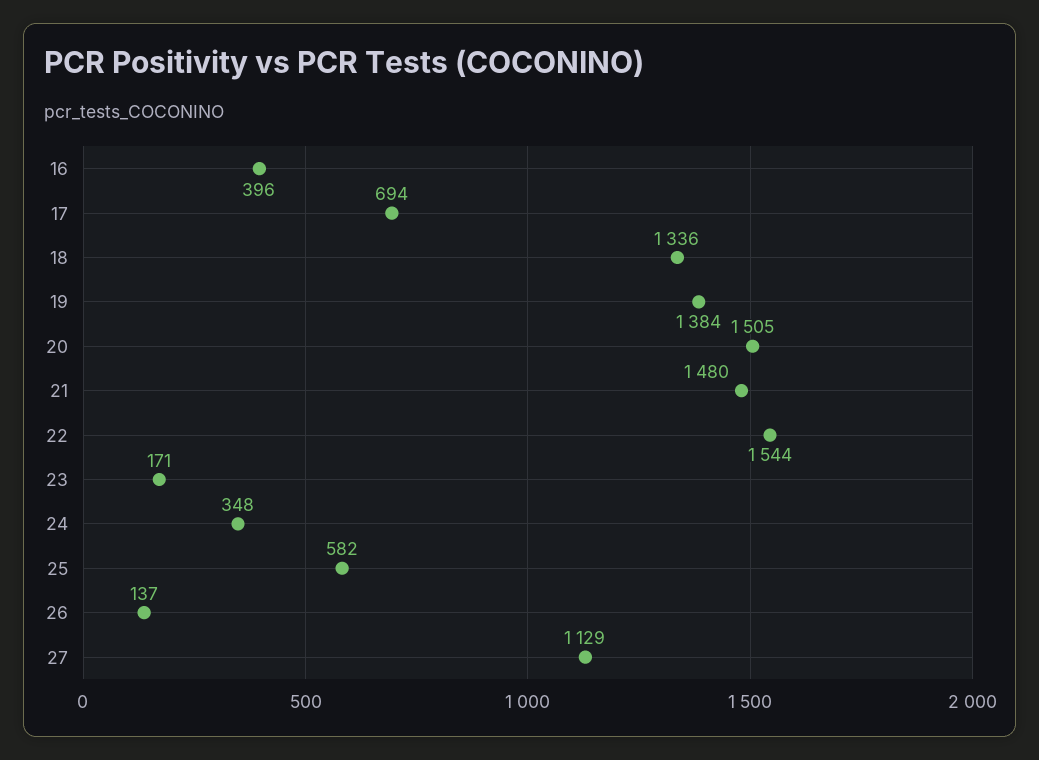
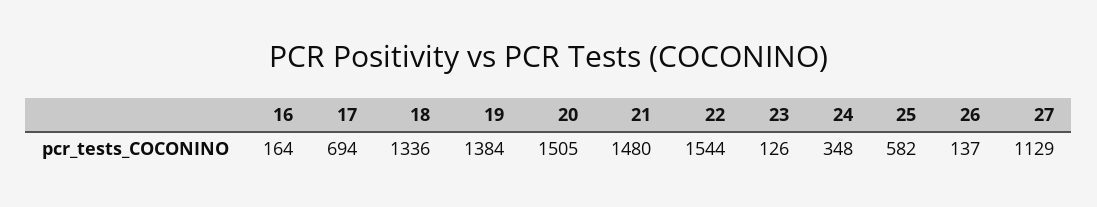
  {
-   "16": 396,
+   "16": 164,
    "17": 694,
    "18": 1336,
    "19": 1384,
    "20": 1505,
    "21": 1480,
    "22": 1544,
-   "23": 171,
+   "23": 126,
    "24": 348,
    "25": 582,
    "26": 137,
    "27": 1129
  }

